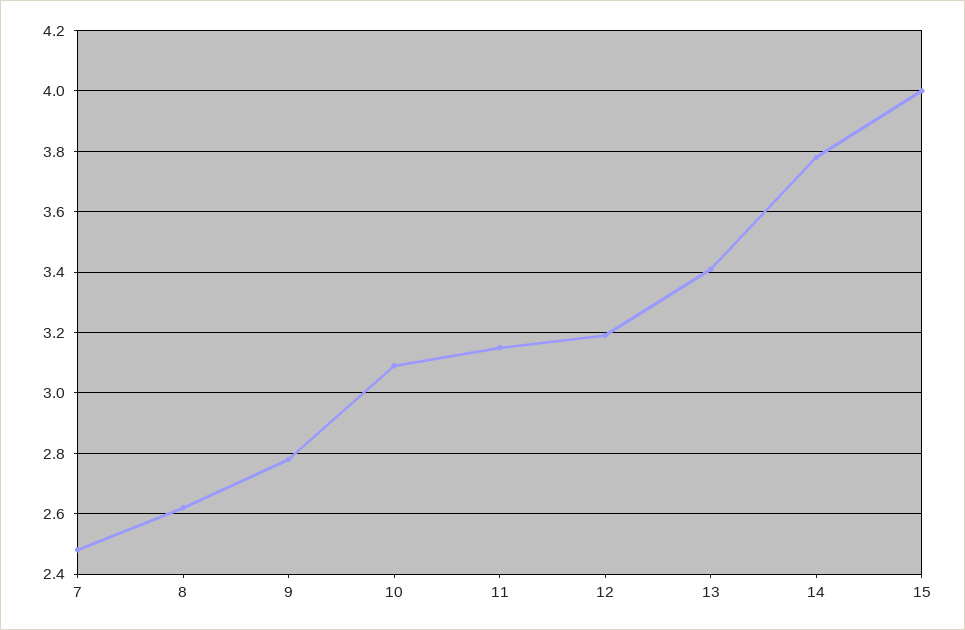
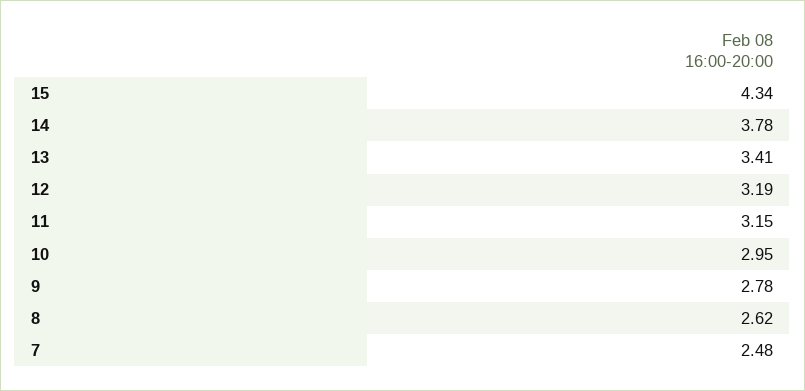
  {
    "7": 2.48,
    "8": 2.62,
    "9": 2.78,
-   "10": 3.1,
+   "10": 2.95,
    "11": 3.15,
    "12": 3.19,
    "13": 3.41,
    "14": 3.78,
-   "15": 4
+   "15": 4.34
  }

